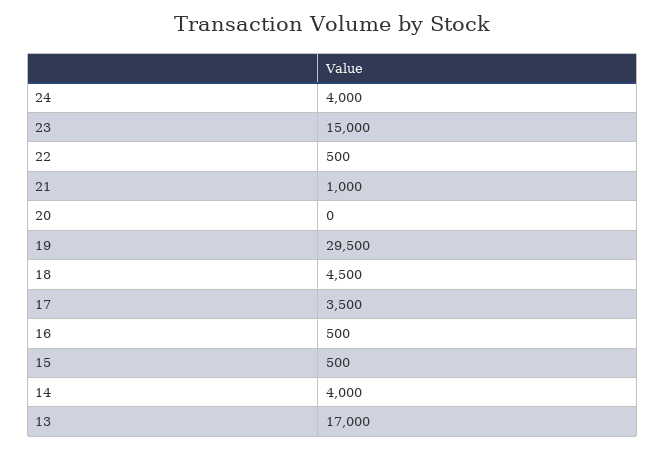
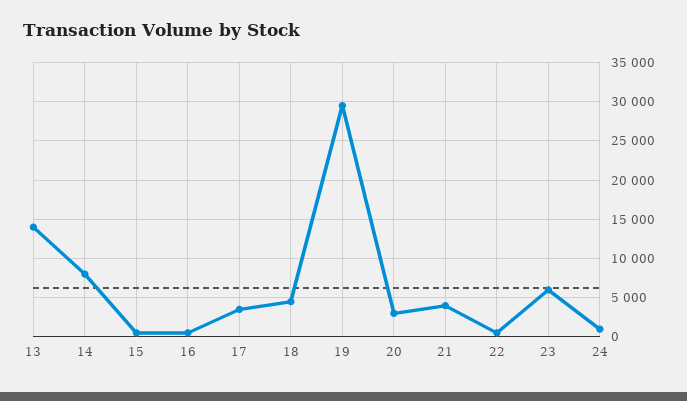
  {
-   "24": 4000,
+   "24": 1000,
-   "23": 15000,
+   "23": 6000,
    "22": 500,
-   "21": 1000,
+   "21": 4000,
-   "20": 0,
+   "20": 3000,
    "19": 29500,
    "18": 4500,
    "17": 3500,
    "16": 500,
    "15": 500,
-   "14": 4000,
+   "14": 8000,
-   "13": 17000
+   "13": 14000
  }

